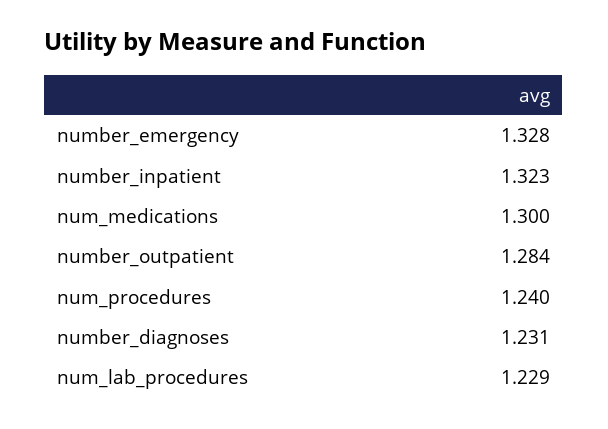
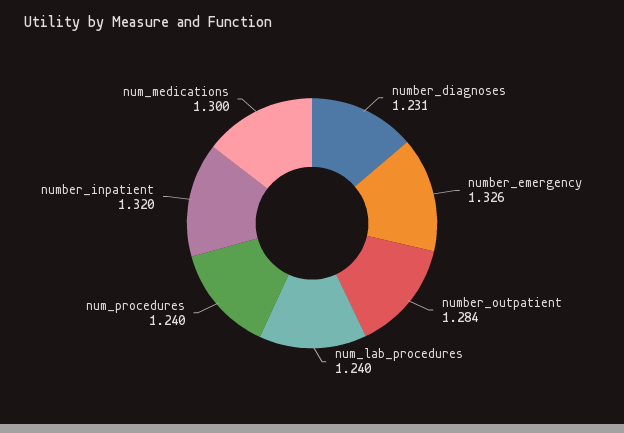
  {
-   "number_emergency": 1.328,
+   "number_emergency": 1.326,
-   "number_inpatient": 1.323,
+   "number_inpatient": 1.32,
    "num_medications": 1.3,
    "number_outpatient": 1.284,
    "num_procedures": 1.24,
    "number_diagnoses": 1.231,
-   "num_lab_procedures": 1.229
+   "num_lab_procedures": 1.24
  }

